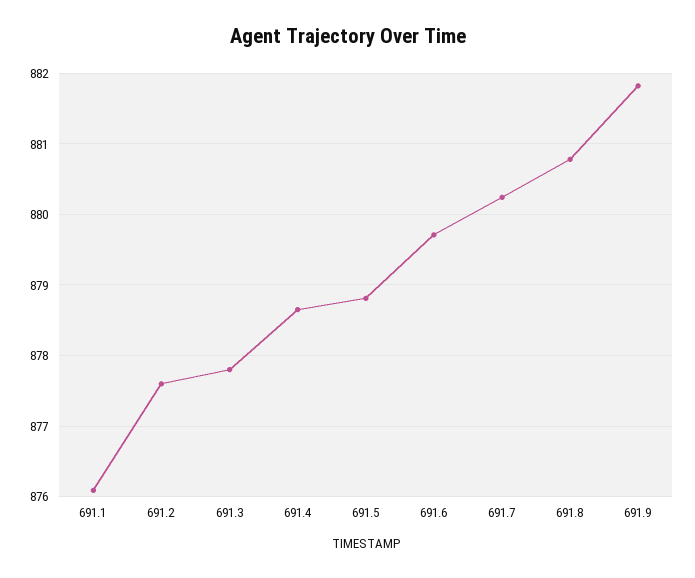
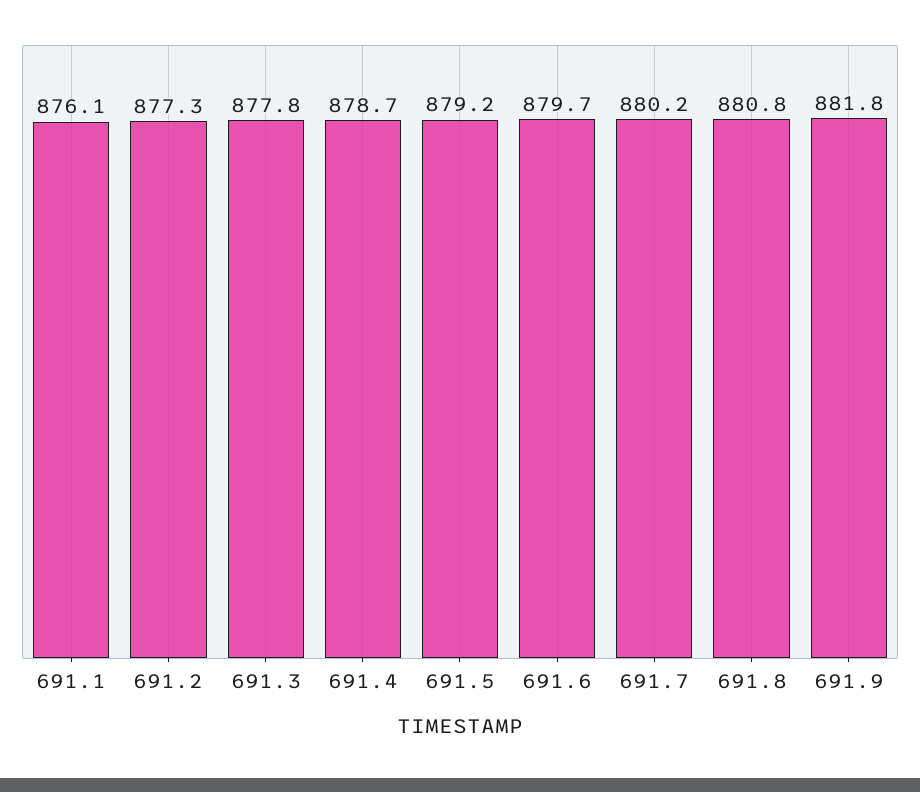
  {
    "691.1": 876.1,
-   "691.2": 877.6,
+   "691.2": 877.3,
    "691.3": 877.8,
    "691.4": 878.7,
-   "691.5": 878.8,
+   "691.5": 879.2,
    "691.6": 879.7,
    "691.7": 880.2,
    "691.8": 880.8,
    "691.9": 881.8
  }

